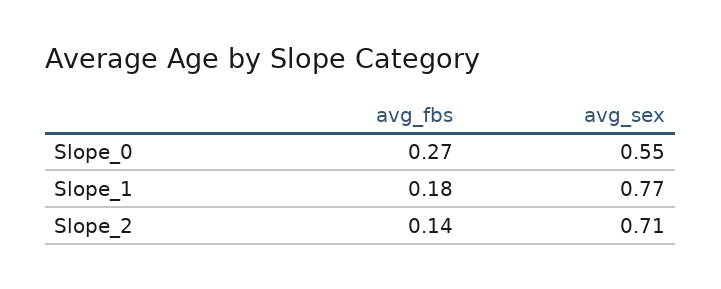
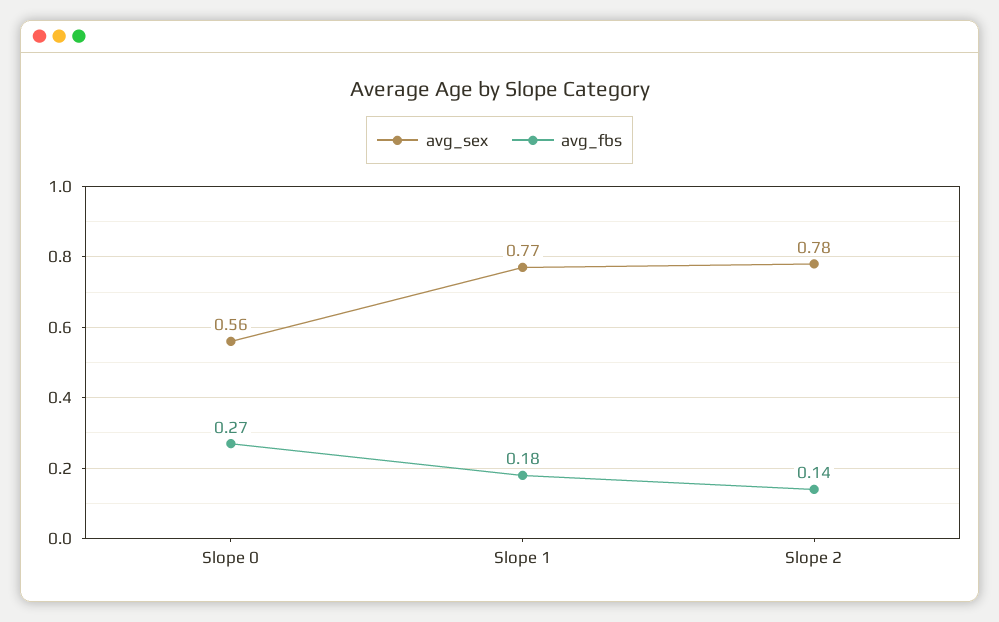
  {
    "avg_fbs": {
      "Slope_0": 0.27,
      "Slope_1": 0.18,
      "Slope_2": 0.14
    },
    "avg_sex": {
-     "Slope_0": 0.55,
+     "Slope_0": 0.56,
      "Slope_1": 0.77,
-     "Slope_2": 0.71
+     "Slope_2": 0.78
    }
  }

